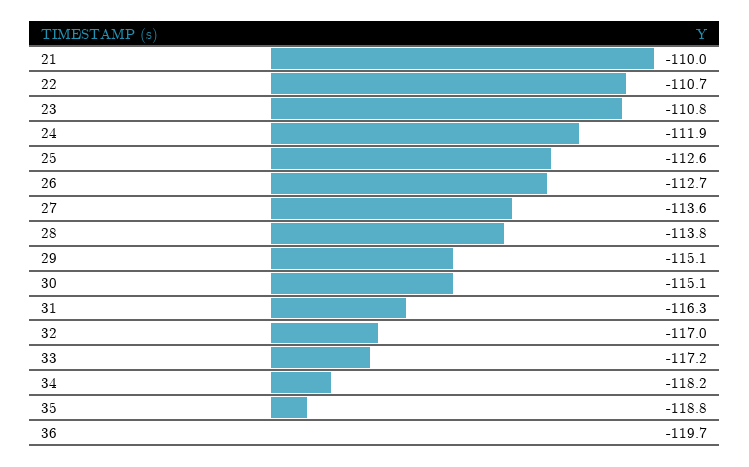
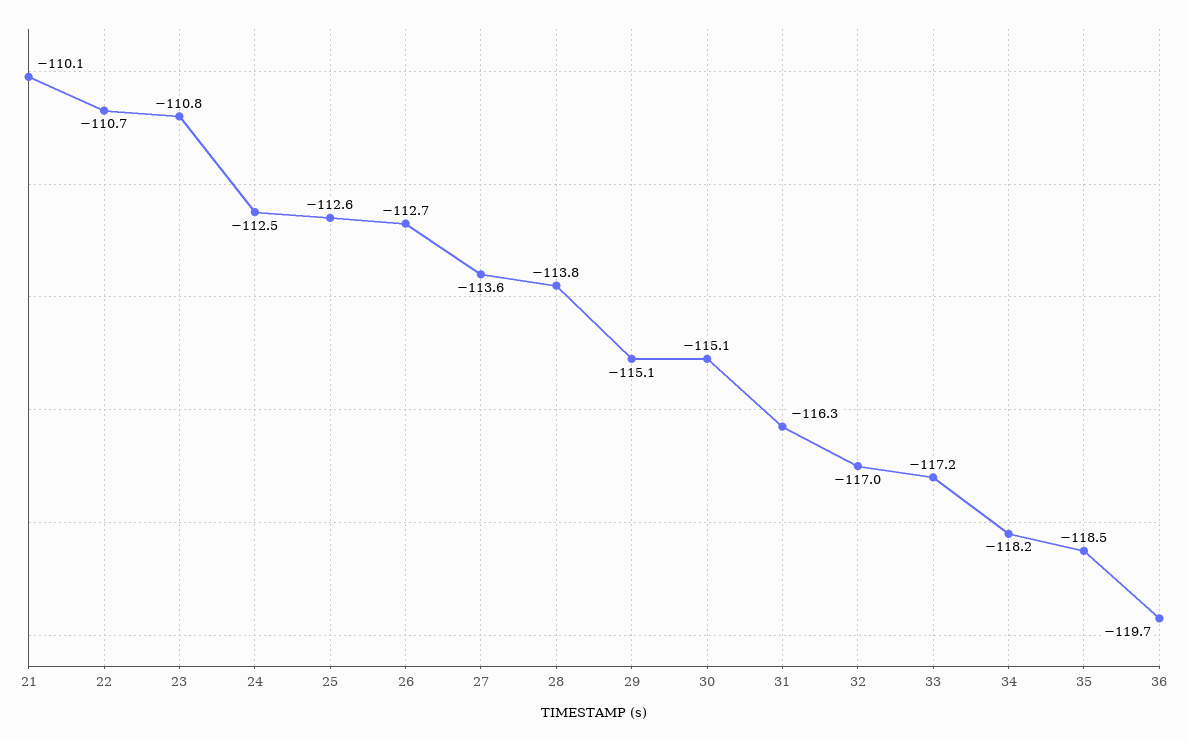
  {
-   "21": -110,
+   "21": -110.1,
    "22": -110.7,
    "23": -110.8,
-   "24": -111.9,
+   "24": -112.5,
    "25": -112.6,
    "26": -112.7,
    "27": -113.6,
    "28": -113.8,
    "29": -115.1,
    "30": -115.1,
    "31": -116.3,
    "32": -117,
    "33": -117.2,
    "34": -118.2,
-   "35": -118.8,
+   "35": -118.5,
    "36": -119.7
  }

